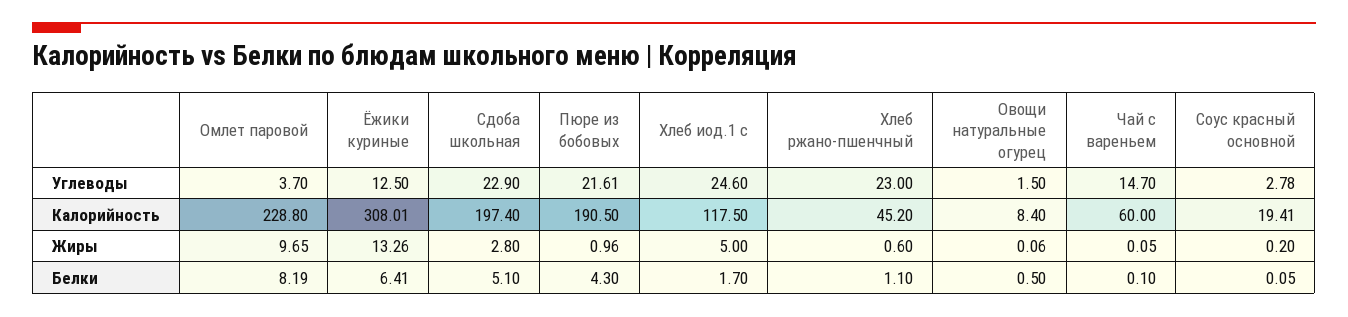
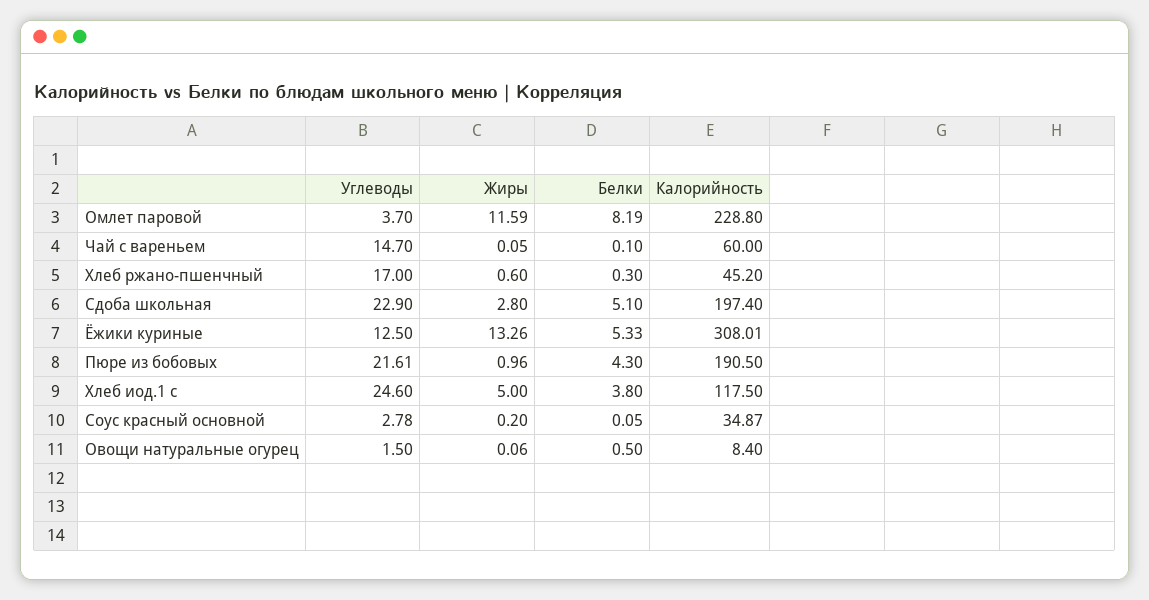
  {
    "Омлет паровой": {
      "Углеводы": 3.7,
      "Калорийность": 228.8,
-     "Жиры": 9.65,
+     "Жиры": 11.59,
      "Белки": 8.19
    },
    "Ёжики куриные": {
      "Углеводы": 12.5,
      "Калорийность": 308.01,
      "Жиры": 13.26,
-     "Белки": 6.41
+     "Белки": 5.33
    },
    "Сдоба школьная": {
      "Углеводы": 22.9,
      "Калорийность": 197.4,
      "Жиры": 2.8,
      "Белки": 5.1
    },
    "Пюре из бобовых": {
      "Углеводы": 21.61,
      "Калорийность": 190.5,
      "Жиры": 0.96,
      "Белки": 4.3
    },
    "Хлеб иод.1 с": {
      "Углеводы": 24.6,
      "Калорийность": 117.5,
      "Жиры": 5,
-     "Белки": 1.7
+     "Белки": 3.8
    },
    "Хлеб ржано-пшенчный": {
-     "Углеводы": 23,
+     "Углеводы": 17,
      "Калорийность": 45.2,
      "Жиры": 0.6,
-     "Белки": 1.1
+     "Белки": 0.3
    },
    "Овощи натуральные огурец": {
      "Углеводы": 1.5,
      "Калорийность": 8.4,
      "Жиры": 0.06,
      "Белки": 0.5
    },
    "Чай с вареньем": {
      "Углеводы": 14.7,
      "Калорийность": 60,
      "Жиры": 0.05,
      "Белки": 0.1
    },
    "Соус красный основной": {
      "Углеводы": 2.78,
-     "Калорийность": 19.41,
+     "Калорийность": 34.87,
      "Жиры": 0.2,
      "Белки": 0.05
    }
  }

